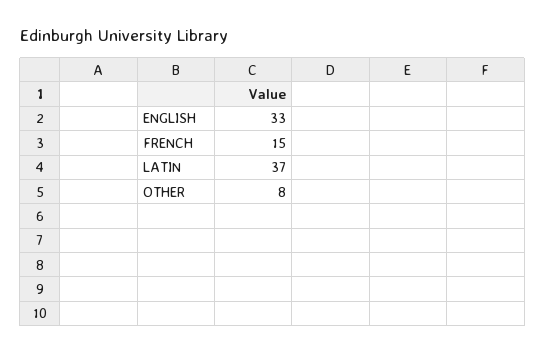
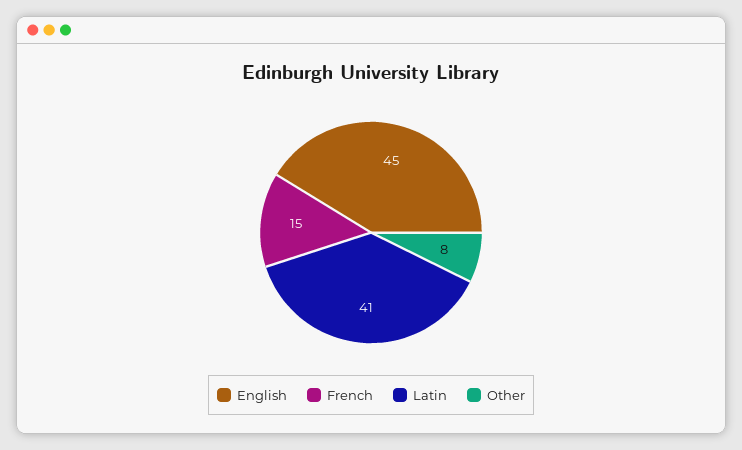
  {
-   "ENGLISH": 33,
+   "ENGLISH": 45,
    "FRENCH": 15,
-   "LATIN": 37,
+   "LATIN": 41,
    "OTHER": 8
  }

